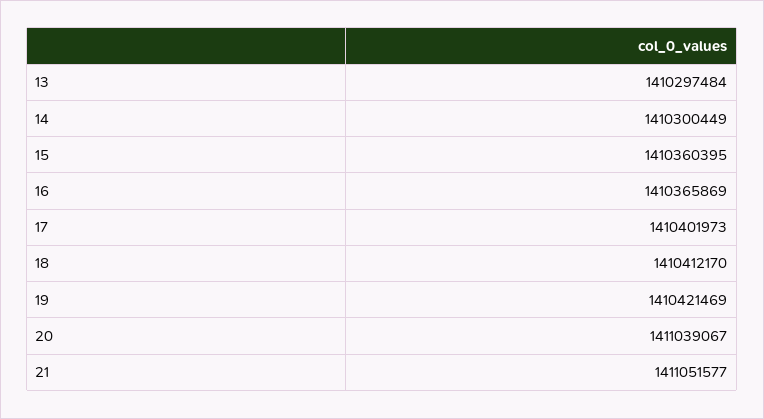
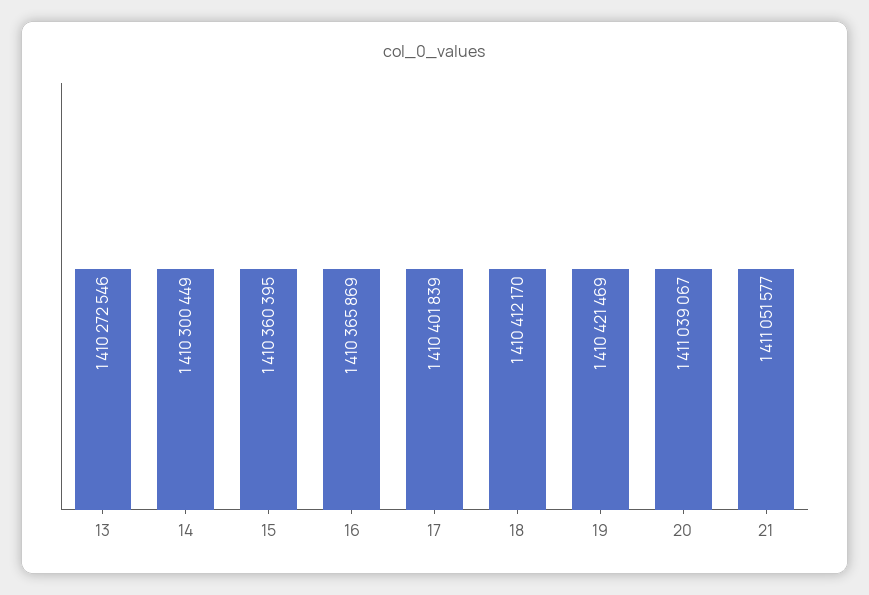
  {
-   "13": 1410297484,
+   "13": 1410272546,
    "14": 1410300449,
    "15": 1410360395,
    "16": 1410365869,
-   "17": 1410401973,
+   "17": 1410401839,
    "18": 1410412170,
    "19": 1410421469,
    "20": 1411039067,
    "21": 1411051577
  }

